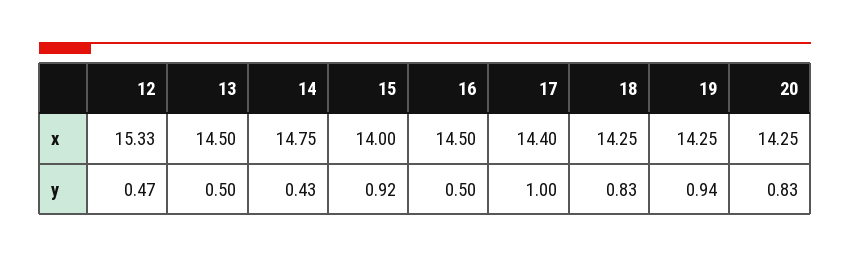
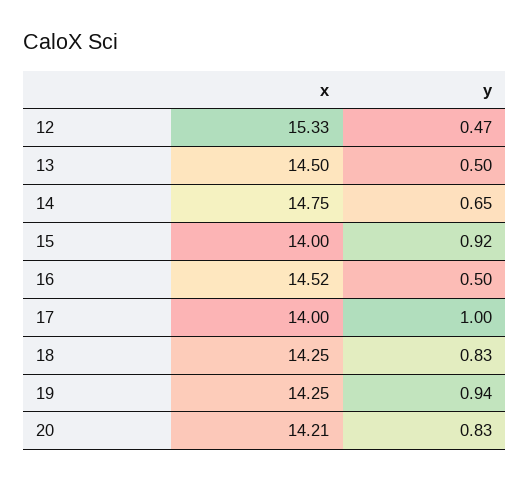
  {
    "12": {
      "x": 15.33,
      "y": 0.47
    },
    "13": {
      "x": 14.5,
      "y": 0.5
    },
    "14": {
      "x": 14.75,
-     "y": 0.43
+     "y": 0.65
    },
    "15": {
      "x": 14,
      "y": 0.92
    },
    "16": {
-     "x": 14.5,
+     "x": 14.52,
      "y": 0.5
    },
    "17": {
-     "x": 14.4,
+     "x": 14,
      "y": 1
    },
    "18": {
      "x": 14.25,
      "y": 0.83
    },
    "19": {
      "x": 14.25,
      "y": 0.94
    },
    "20": {
-     "x": 14.25,
+     "x": 14.21,
      "y": 0.83
    }
  }

